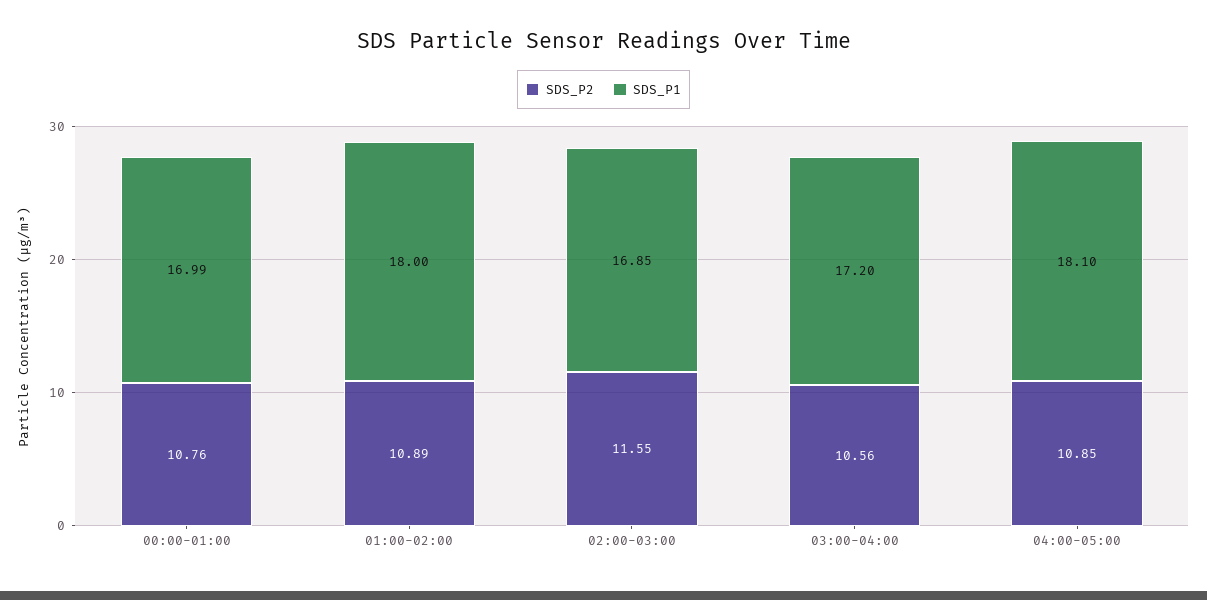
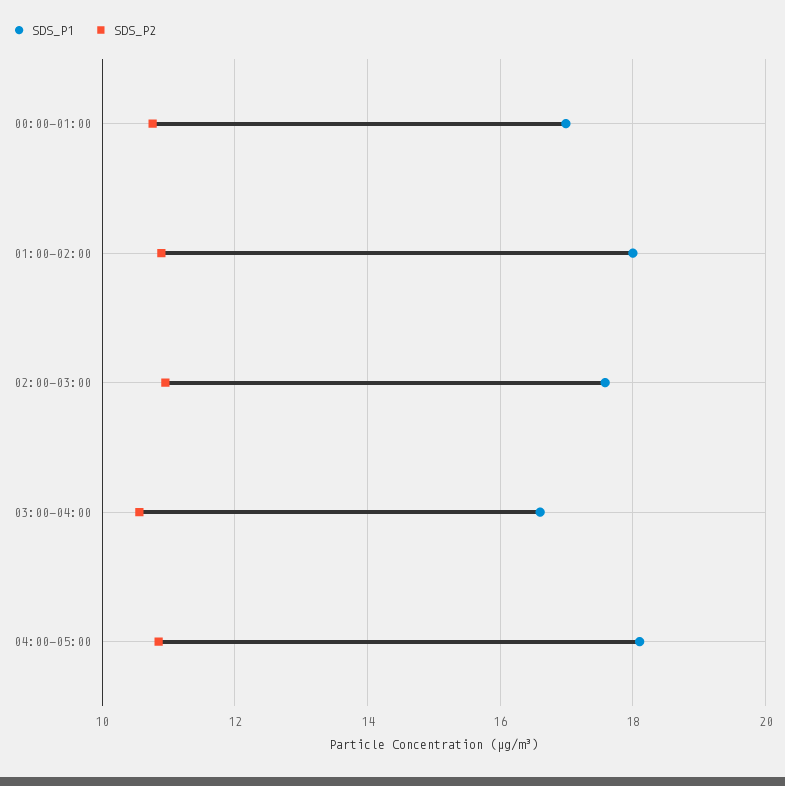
  {
    "SDS_P2": {
      "00:00-01:00": 10.76,
      "01:00-02:00": 10.89,
-     "02:00-03:00": 11.55,
+     "02:00-03:00": 11,
      "03:00-04:00": 10.56,
      "04:00-05:00": 10.85
    },
    "SDS_P1": {
      "00:00-01:00": 16.99,
      "01:00-02:00": 18,
-     "02:00-03:00": 16.85,
+     "02:00-03:00": 17.6,
-     "03:00-04:00": 17.2,
+     "03:00-04:00": 16.6,
      "04:00-05:00": 18.1
    }
  }

